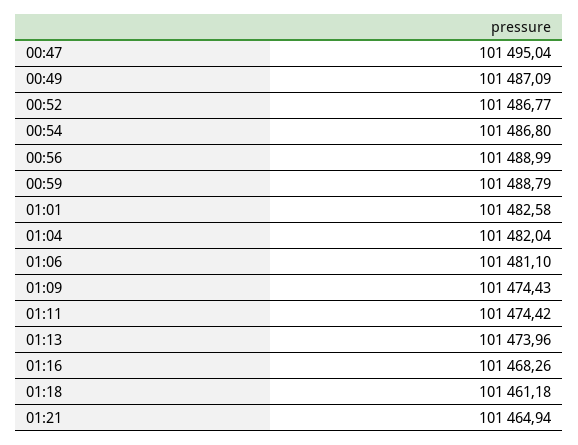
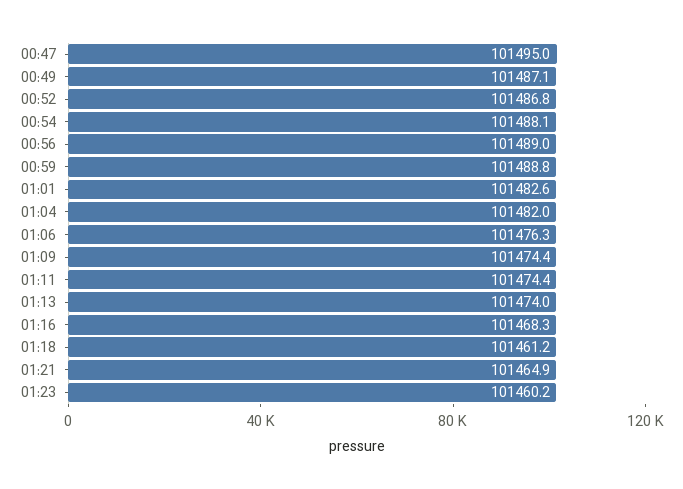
  {
    "00:47": 101495.04,
    "00:49": 101487.09,
    "00:52": 101486.77,
-   "00:54": 101486.8,
+   "00:54": 101488.1,
    "00:56": 101488.99,
    "00:59": 101488.79,
    "01:01": 101482.58,
    "01:04": 101482.04,
-   "01:06": 101481.1,
+   "01:06": 101476.3,
    "01:09": 101474.43,
    "01:11": 101474.42,
    "01:13": 101473.96,
    "01:16": 101468.26,
    "01:18": 101461.18,
-   "01:21": 101464.94
+   "01:21": 101464.94,
+   "01:23": 101460.2
  }

